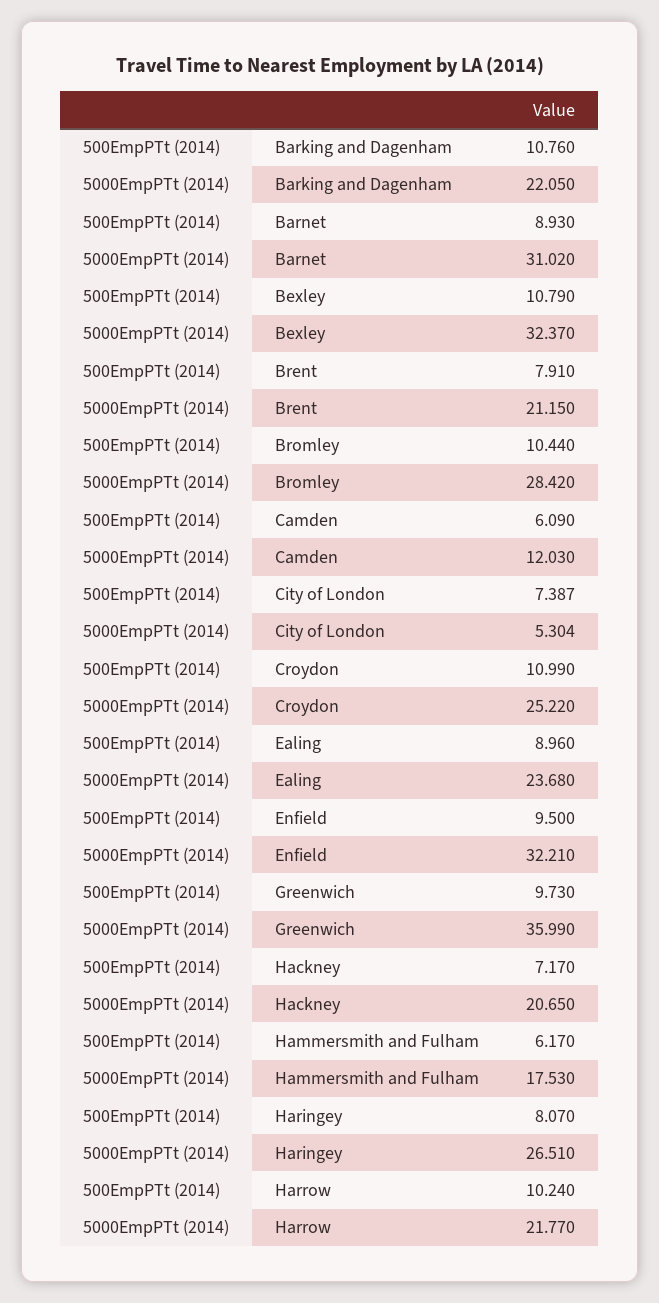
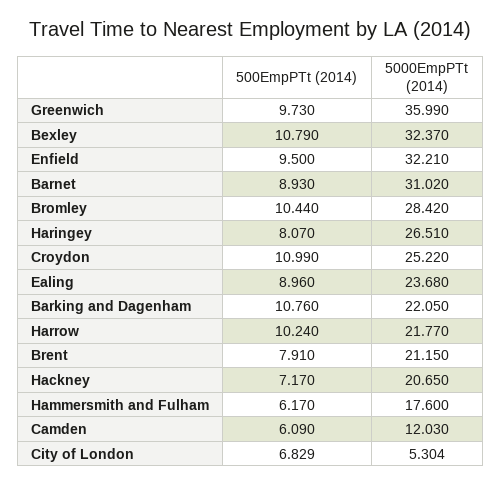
  {
    "500EmpPTt (2014)": {
      "Barking and Dagenham": 10.76,
      "Barnet": 8.93,
      "Bexley": 10.79,
      "Brent": 7.91,
      "Bromley": 10.44,
      "Camden": 6.09,
-     "City of London": 7.387,
+     "City of London": 6.829,
      "Croydon": 10.99,
      "Ealing": 8.96,
      "Enfield": 9.5,
      "Greenwich": 9.73,
      "Hackney": 7.17,
      "Hammersmith and Fulham": 6.17,
      "Haringey": 8.07,
      "Harrow": 10.24
    },
    "5000EmpPTt (2014)": {
      "Barking and Dagenham": 22.05,
      "Barnet": 31.02,
      "Bexley": 32.37,
      "Brent": 21.15,
      "Bromley": 28.42,
      "Camden": 12.03,
      "City of London": 5.304,
      "Croydon": 25.22,
      "Ealing": 23.68,
      "Enfield": 32.21,
      "Greenwich": 35.99,
      "Hackney": 20.65,
-     "Hammersmith and Fulham": 17.53,
+     "Hammersmith and Fulham": 17.6,
      "Haringey": 26.51,
      "Harrow": 21.77
    }
  }

